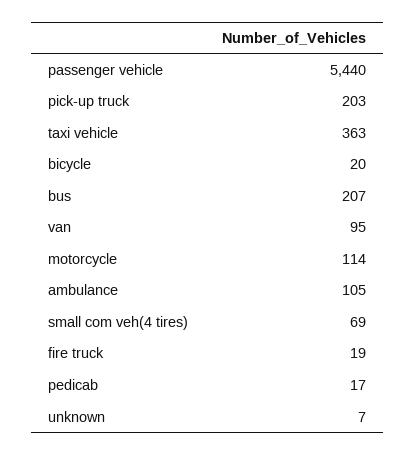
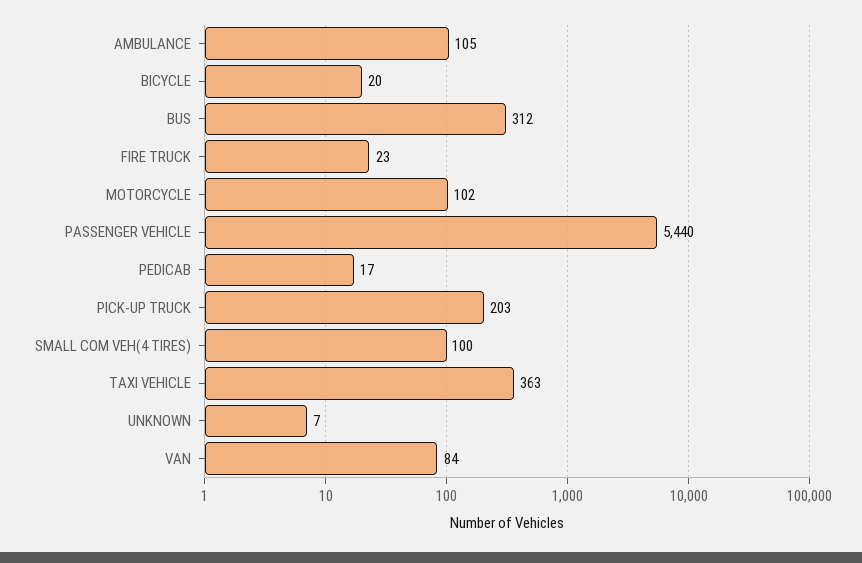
  {
    "passenger vehicle": 5440,
    "pick-up truck": 203,
    "taxi vehicle": 363,
    "bicycle": 20,
-   "bus": 207,
+   "bus": 312,
-   "van": 95,
+   "van": 84,
-   "motorcycle": 114,
+   "motorcycle": 102,
    "ambulance": 105,
-   "small com veh(4 tires)": 69,
+   "small com veh(4 tires)": 100,
-   "fire truck": 19,
+   "fire truck": 23,
    "pedicab": 17,
    "unknown": 7
  }

